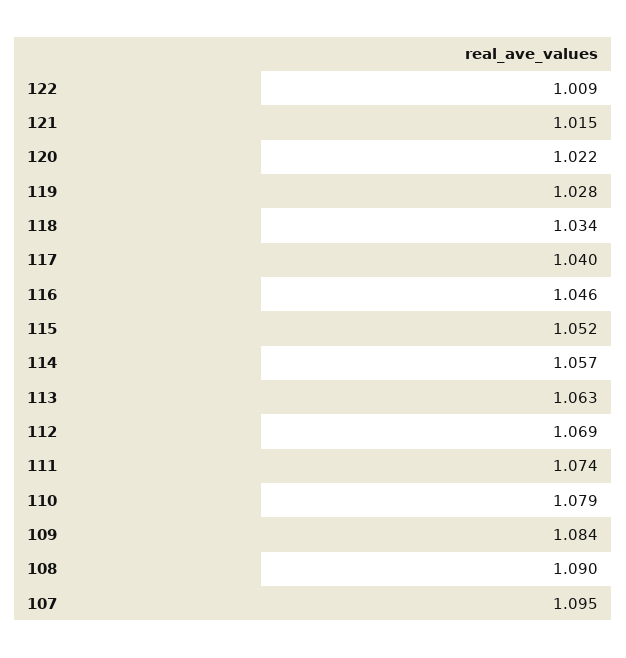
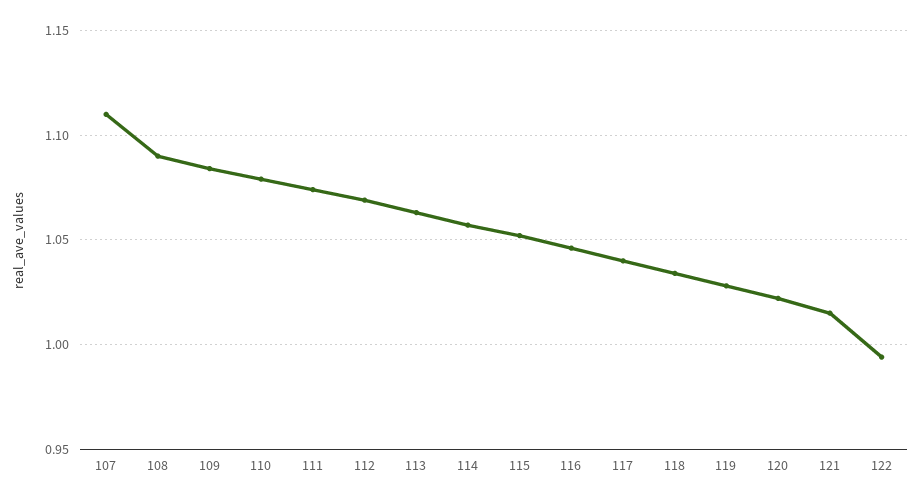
  {
-   "122": 1.009,
+   "122": 0.995,
    "121": 1.015,
    "120": 1.022,
    "119": 1.028,
    "118": 1.034,
    "117": 1.04,
    "116": 1.046,
    "115": 1.052,
    "114": 1.057,
    "113": 1.063,
    "112": 1.069,
    "111": 1.074,
    "110": 1.079,
    "109": 1.084,
    "108": 1.09,
-   "107": 1.095
+   "107": 1.11
  }

